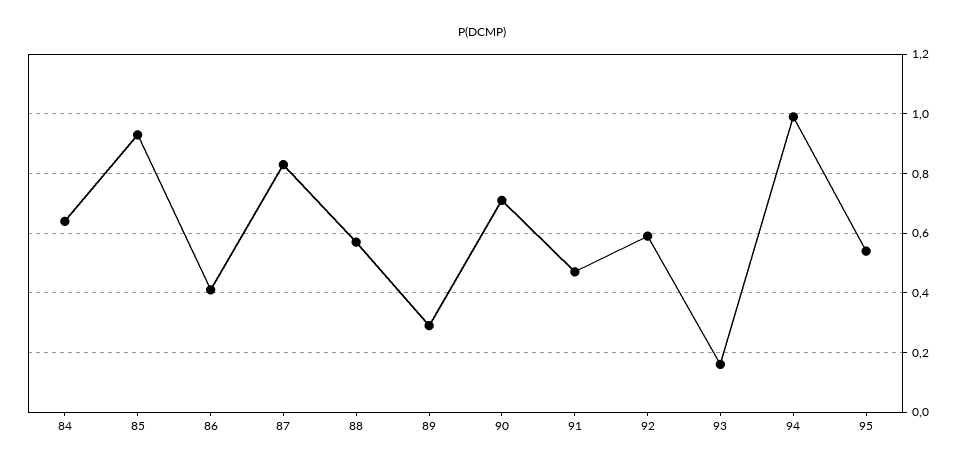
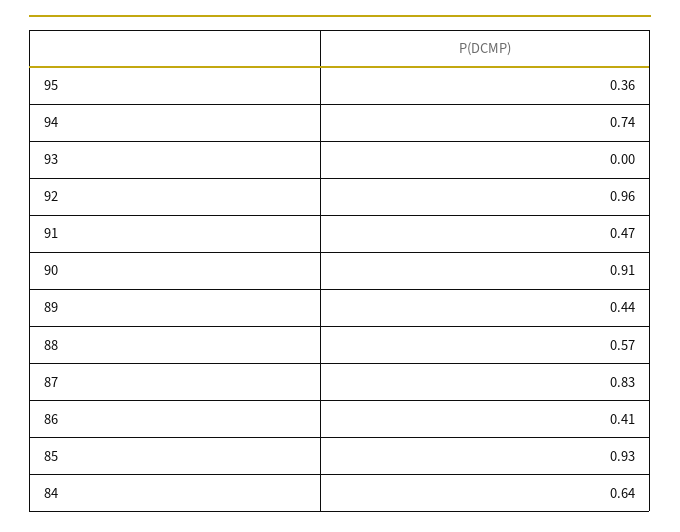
  {
    "84": 0.64,
    "85": 0.93,
    "86": 0.41,
    "87": 0.83,
    "88": 0.57,
-   "89": 0.3,
+   "89": 0.44,
-   "90": 0.7,
+   "90": 0.91,
    "91": 0.47,
-   "92": 0.6,
+   "92": 0.96,
-   "93": 0.15,
+   "93": 0,
-   "94": 1,
+   "94": 0.74,
-   "95": 0.55
+   "95": 0.36
  }

